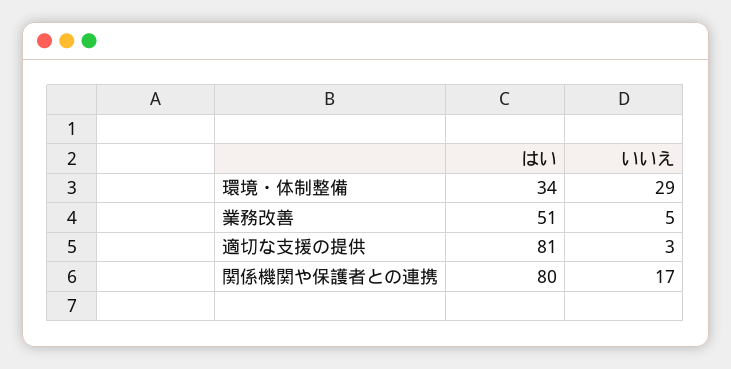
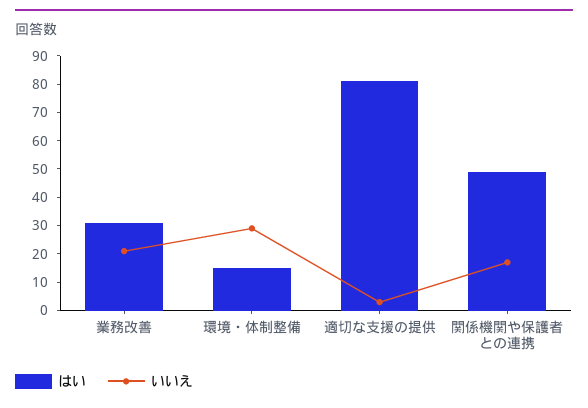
  {
    "はい": {
-     "環境・体制整備": 34,
+     "環境・体制整備": 15,
-     "業務改善": 51,
+     "業務改善": 30,
      "適切な支援の提供": 81,
-     "関係機関や保護者との連携": 80
+     "関係機関や保護者との連携": 50
    },
    "いいえ": {
      "環境・体制整備": 29,
-     "業務改善": 5,
+     "業務改善": 20,
      "適切な支援の提供": 3,
      "関係機関や保護者との連携": 17
    }
  }

